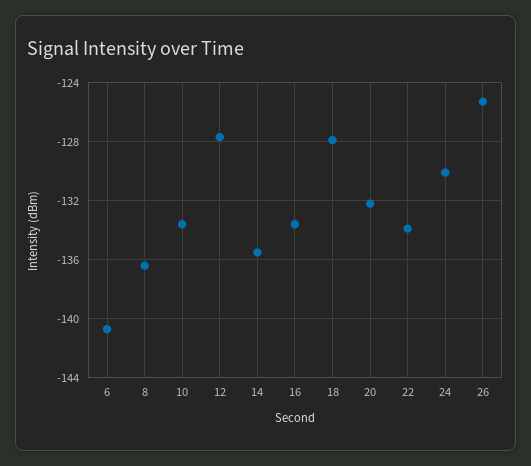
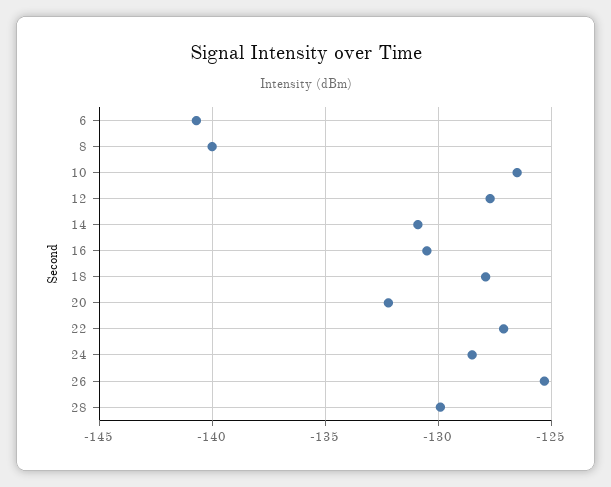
  {
    "6": -140.5,
-   "8": -136.5,
+   "8": -140,
-   "10": -133.5,
+   "10": -126.5,
    "12": -127.5,
-   "14": -135.5,
+   "14": -131,
-   "16": -133.5,
+   "16": -130.5,
    "18": -128,
    "20": -132,
-   "22": -134,
+   "22": -127,
-   "24": -130,
+   "24": -128.5,
-   "26": -125.5
+   "26": -125.5,
+   "28": -130
  }

